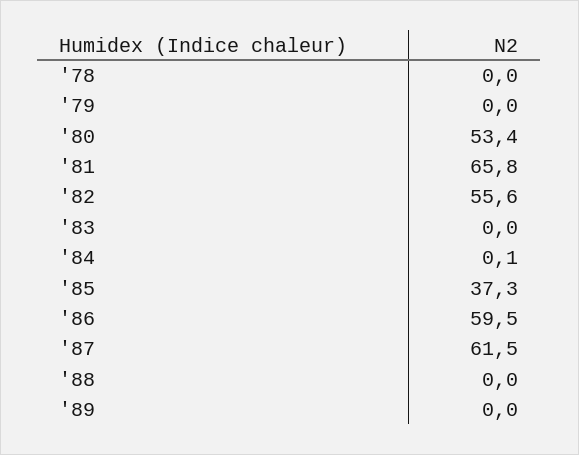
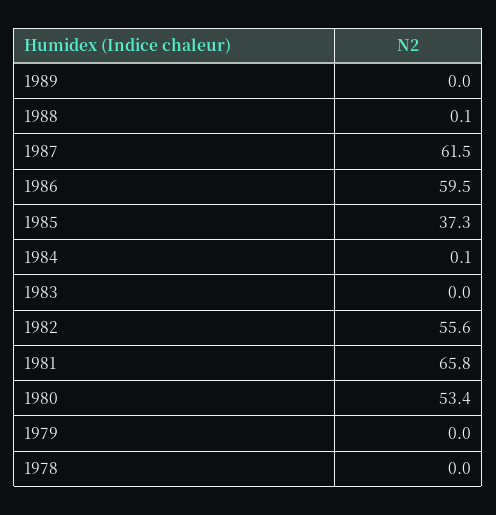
  {
    "'78": 0,
    "'79": 0,
    "'80": 53.4,
    "'81": 65.8,
    "'82": 55.6,
    "'83": 0,
    "'84": 0.1,
    "'85": 37.3,
    "'86": 59.5,
    "'87": 61.5,
-   "'88": 0,
+   "'88": 0.1,
    "'89": 0
  }

